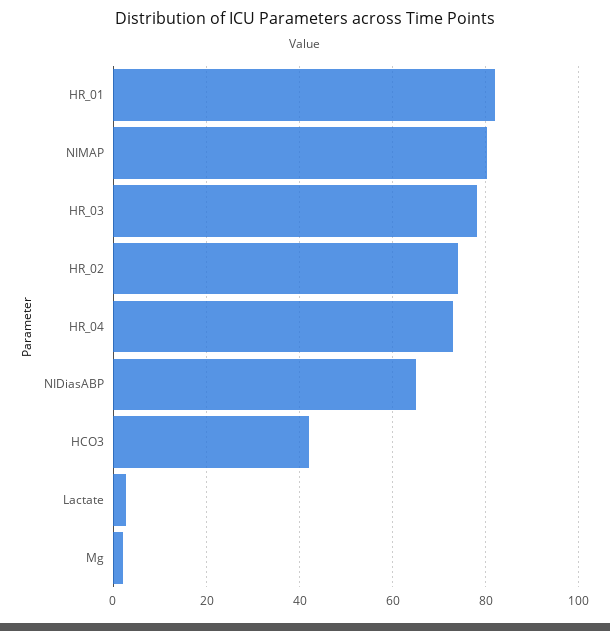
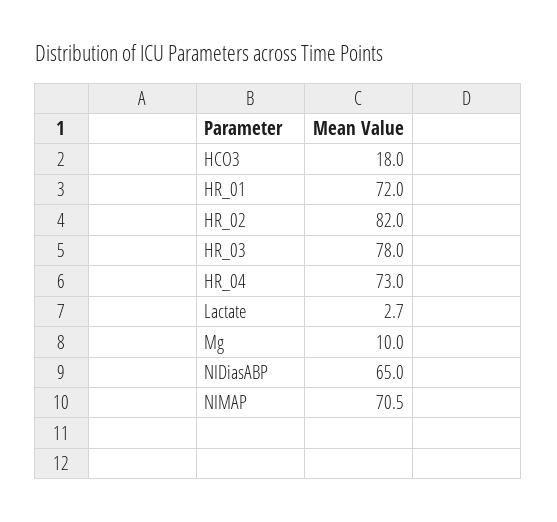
  {
-   "HR_01": 82,
+   "HR_01": 72,
-   "NIMAP": 80,
+   "NIMAP": 70.5,
    "HR_03": 78,
-   "HR_02": 74,
+   "HR_02": 82,
    "HR_04": 73,
    "NIDiasABP": 65,
-   "HCO3": 42,
+   "HCO3": 18,
    "Lactate": 2.7,
-   "Mg": 2
+   "Mg": 10
  }

